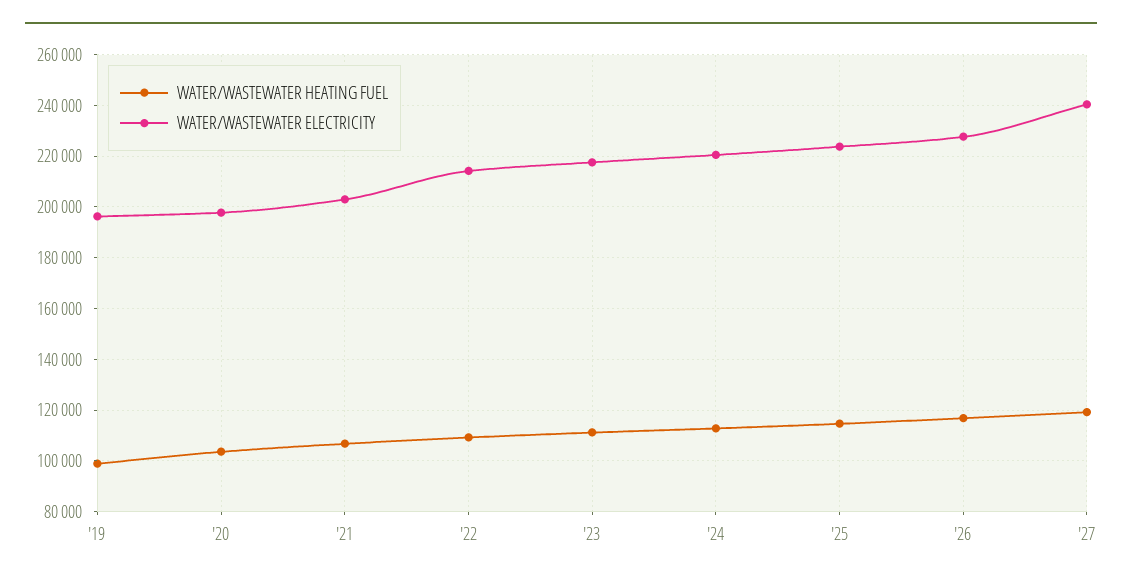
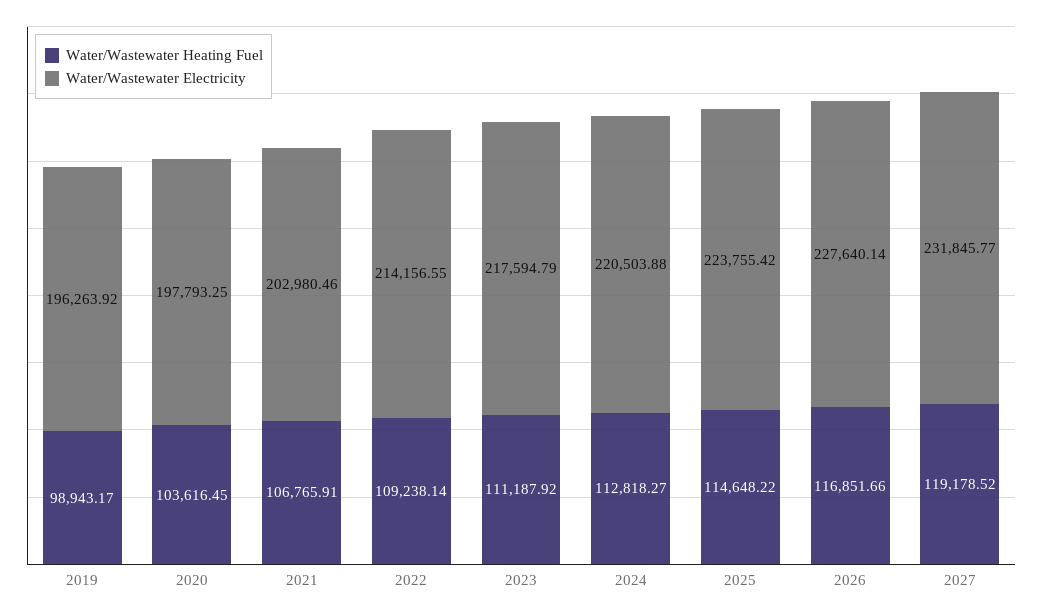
  {
    "WATER/WASTEWATER HEATING FUEL": {
      "'19": 98943.17,
      "'20": 103616.45,
      "'21": 106765.91,
      "'22": 109238.14,
      "'23": 111187.92,
      "'24": 112818.27,
      "'25": 114648.22,
      "'26": 116851.66,
      "'27": 119178.52
    },
    "WATER/WASTEWATER ELECTRICITY": {
      "'19": 196263.92,
      "'20": 197793.25,
      "'21": 202980.46,
      "'22": 214156.55,
      "'23": 217594.79,
      "'24": 220503.88,
      "'25": 223755.42,
      "'26": 227640.14,
-     "'27": 240000
+     "'27": 231845.77
    }
  }

